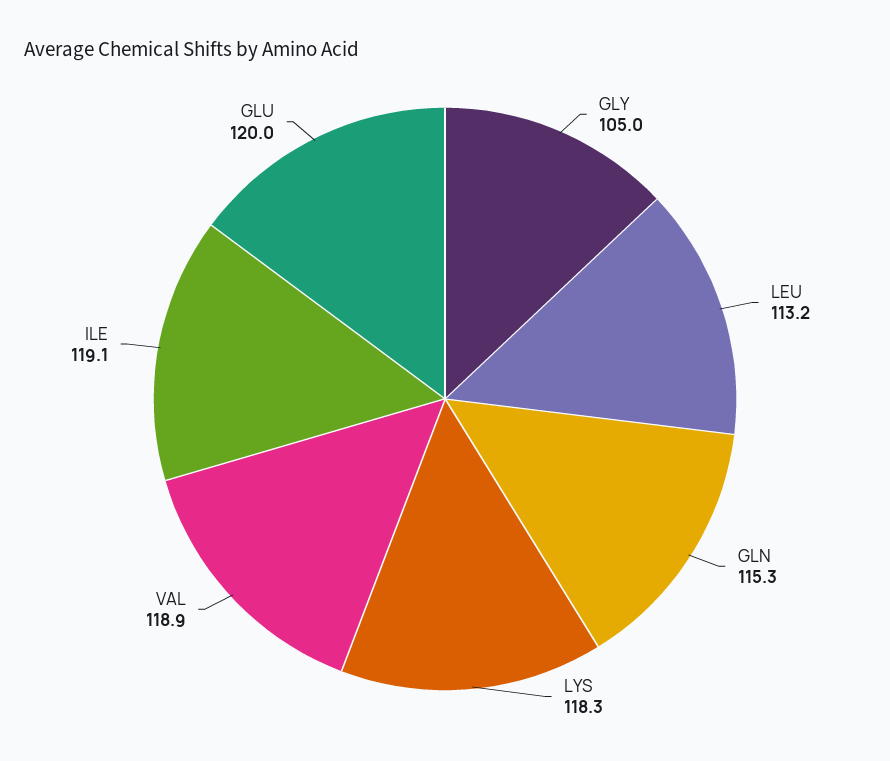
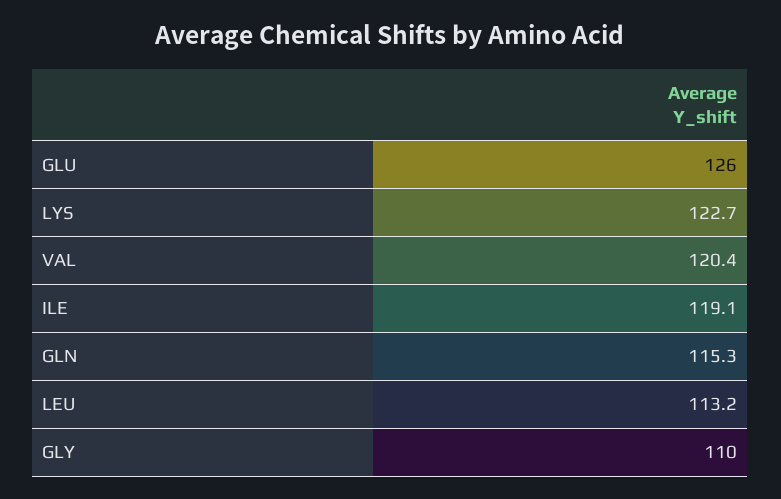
  {
-   "GLY": 105,
+   "GLY": 110,
    "LEU": 113.2,
    "GLN": 115.3,
-   "LYS": 118.3,
+   "LYS": 122.7,
-   "VAL": 118.9,
+   "VAL": 120.4,
    "ILE": 119.1,
-   "GLU": 120
+   "GLU": 126
  }

